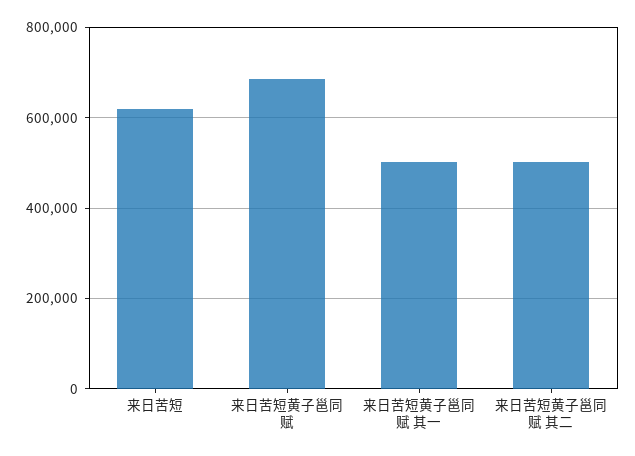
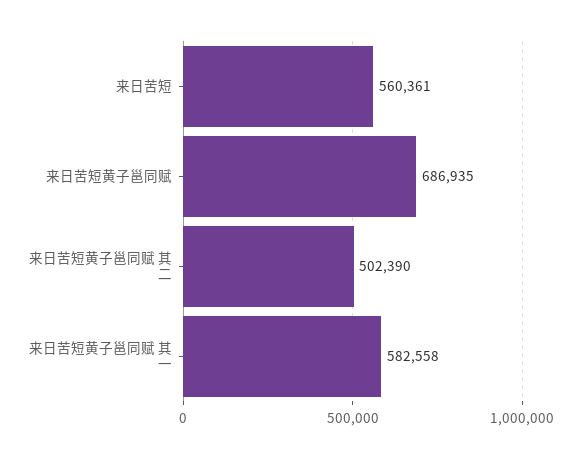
  {
-   "来日苦短": 620000,
+   "来日苦短": 560361,
    "来日苦短黄子邕同赋": 686935,
-   "来日苦短黄子邕同赋 其一": 500000,
+   "来日苦短黄子邕同赋 其一": 582558,
    "来日苦短黄子邕同赋 其二": 502390
  }

